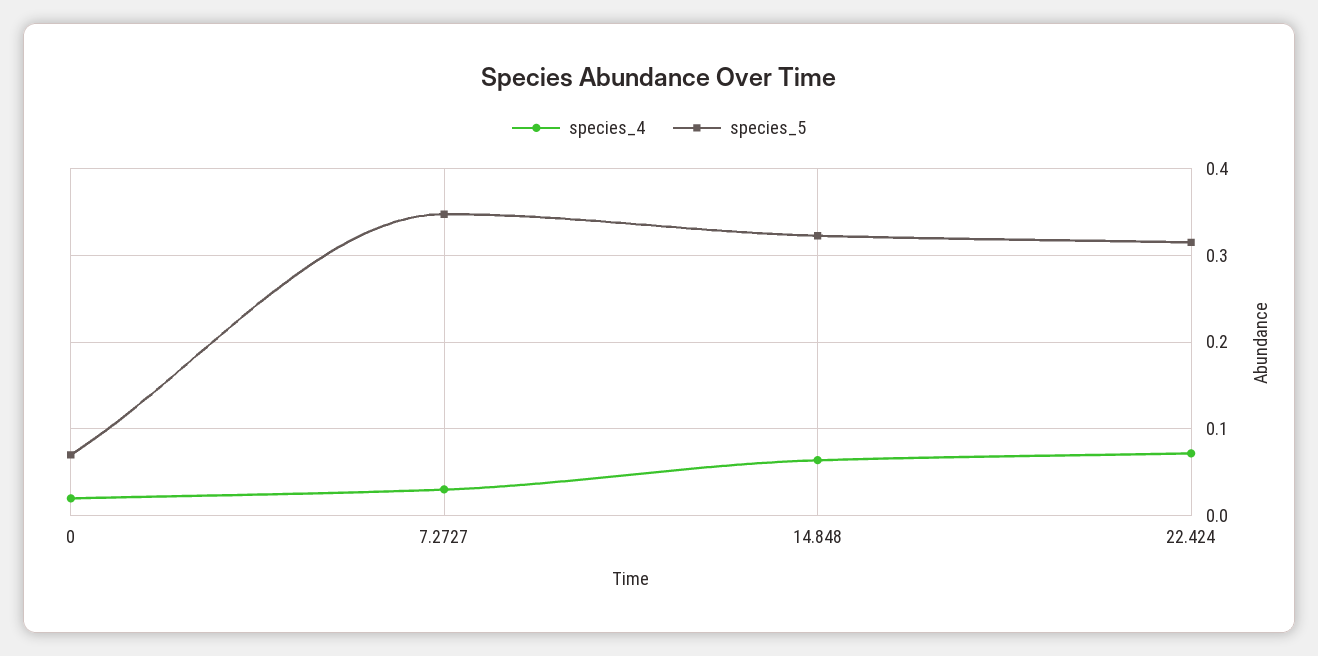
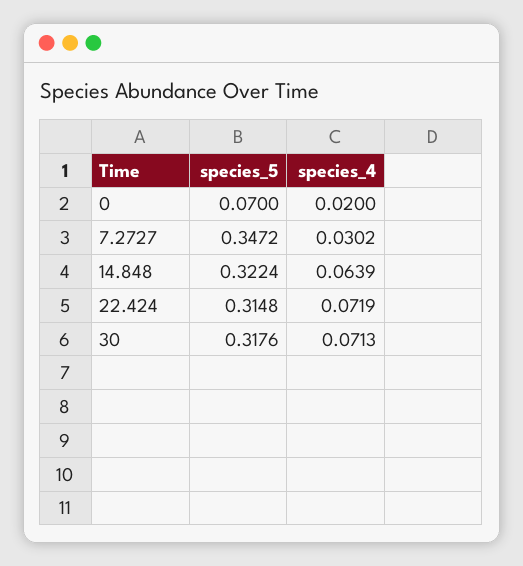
  {
    "species_4": {
      "0": 0.02,
      "7.2727": 0.0302,
      "14.848": 0.0639,
-     "22.424": 0.0719
+     "22.424": 0.0719,
+     "30": 0.0713
    },
    "species_5": {
      "0": 0.07,
      "7.2727": 0.3472,
      "14.848": 0.3224,
-     "22.424": 0.3148
+     "22.424": 0.3148,
+     "30": 0.3176
    }
  }

